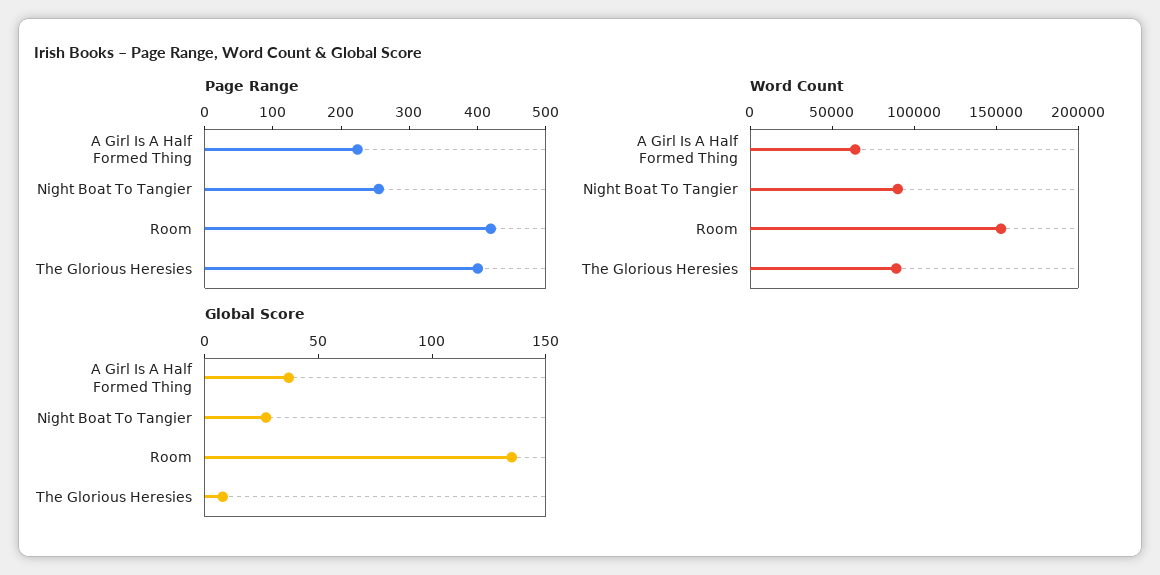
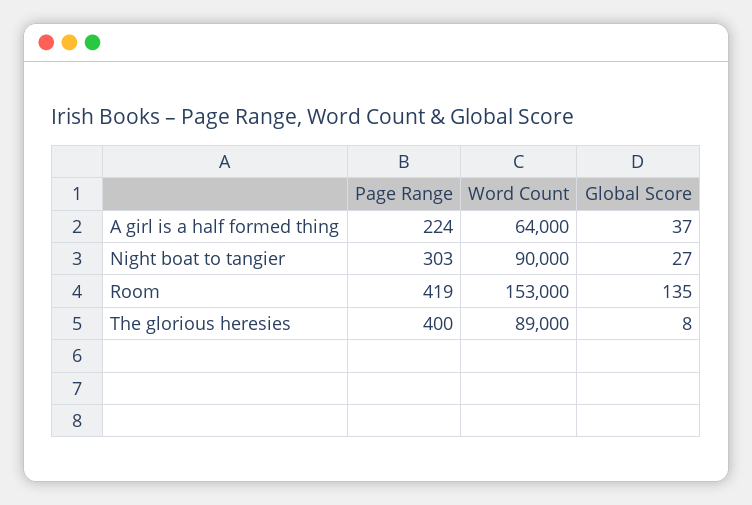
  {
    "Page Range": {
      "A Girl Is A Half Formed Thing": 224,
-     "Night Boat To Tangier": 260,
+     "Night Boat To Tangier": 303,
      "Room": 419,
      "The Glorious Heresies": 400
    },
    "Word Count": {
      "A Girl Is A Half Formed Thing": 64000,
      "Night Boat To Tangier": 90000,
      "Room": 153000,
      "The Glorious Heresies": 89000
    },
    "Global Score": {
      "A Girl Is A Half Formed Thing": 37,
      "Night Boat To Tangier": 27,
      "Room": 135,
      "The Glorious Heresies": 8
    }
  }

